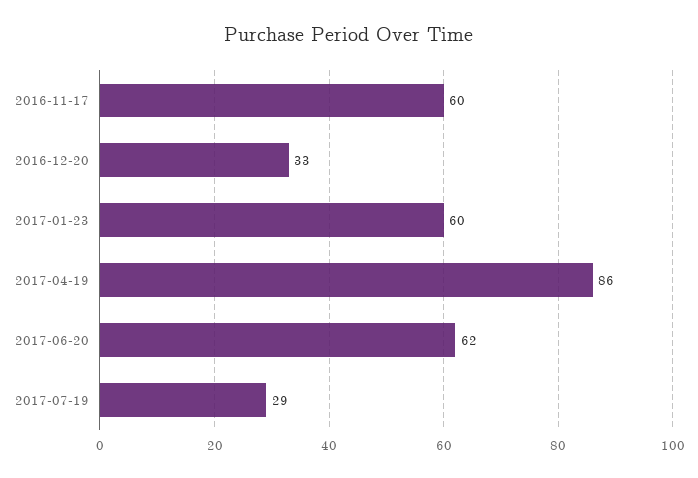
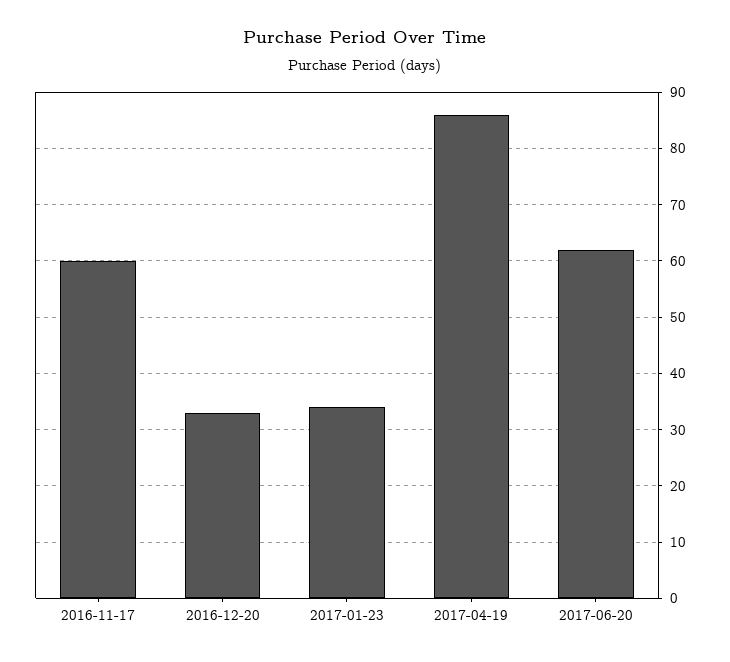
  {
    "2016-11-17": 60,
    "2016-12-20": 33,
-   "2017-01-23": 60,
+   "2017-01-23": 35,
    "2017-04-19": 86,
-   "2017-06-20": 62,
+   "2017-06-20": 62
-   "2017-07-19": 29
  }

